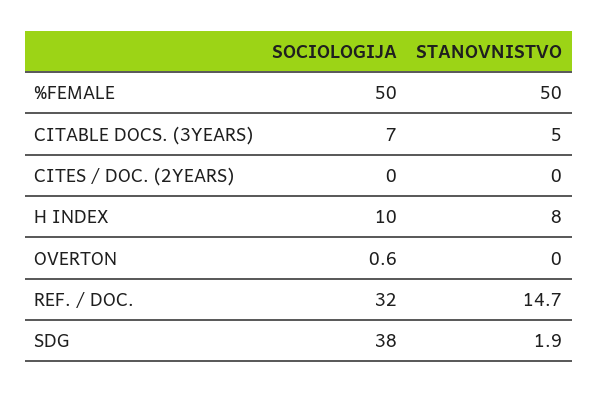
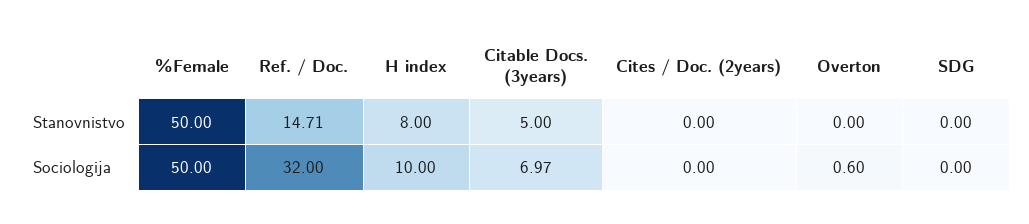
  {
    "SOCIOLOGIJA": {
      "%FEMALE": 50,
      "CITABLE DOCS. (3YEARS)": 6.97,
      "CITES / DOC. (2YEARS)": 0,
      "H INDEX": 10,
      "OVERTON": 0.6,
      "REF. / DOC.": 32,
-     "SDG": 38
+     "SDG": 0
    },
    "STANOVNISTVO": {
      "%FEMALE": 50,
      "CITABLE DOCS. (3YEARS)": 5,
      "CITES / DOC. (2YEARS)": 0,
      "H INDEX": 8,
      "OVERTON": 0,
      "REF. / DOC.": 14.71,
-     "SDG": 1.9
+     "SDG": 0
    }
  }

